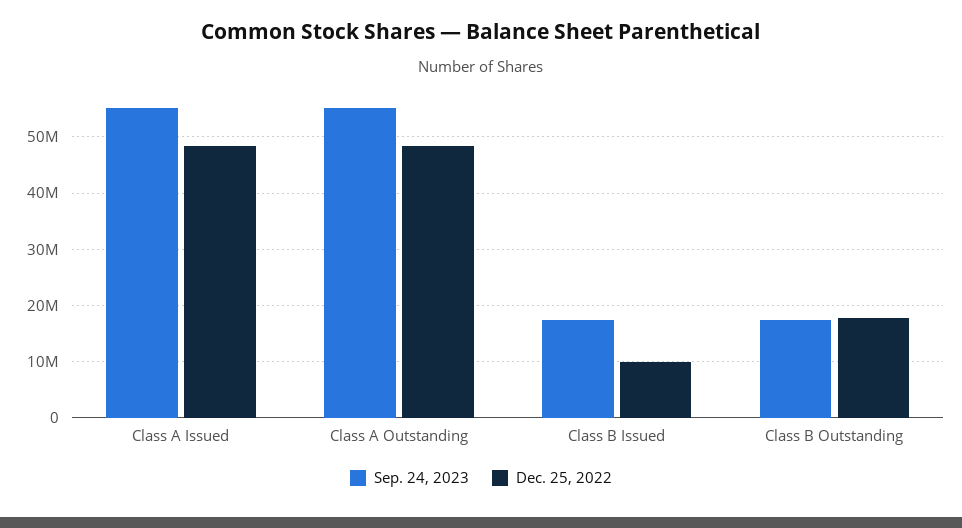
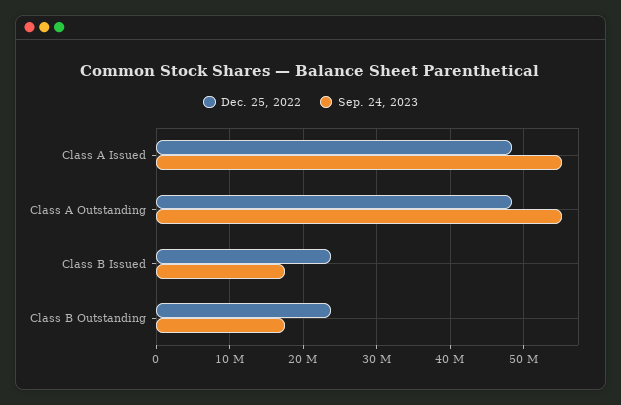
  {
    "Sep. 24, 2023": {
      "Class A Issued": 55000000,
      "Class A Outstanding": 55000000,
      "Class B Issued": 17000000,
      "Class B Outstanding": 17000000
    },
    "Dec. 25, 2022": {
      "Class A Issued": 48000000,
      "Class A Outstanding": 48000000,
-     "Class B Issued": 10000000,
+     "Class B Issued": 24000000,
-     "Class B Outstanding": 18000000
+     "Class B Outstanding": 24000000
    }
  }

